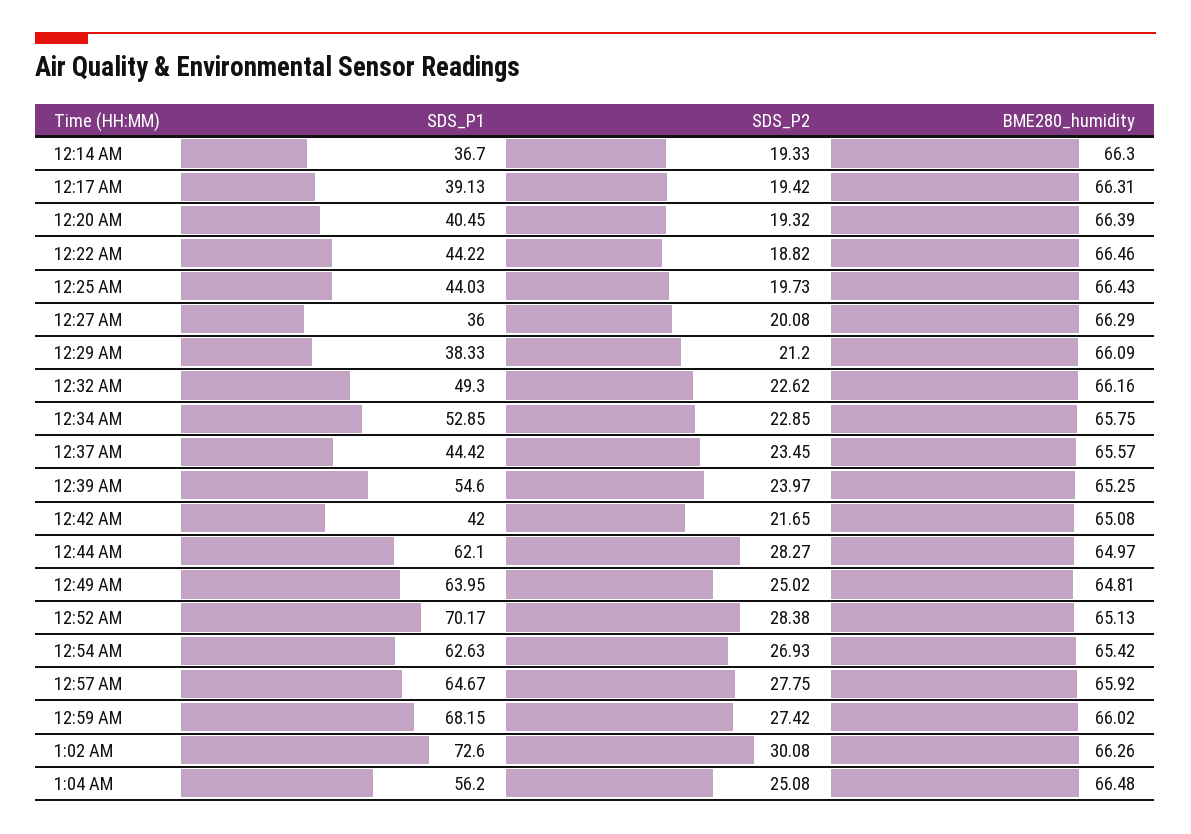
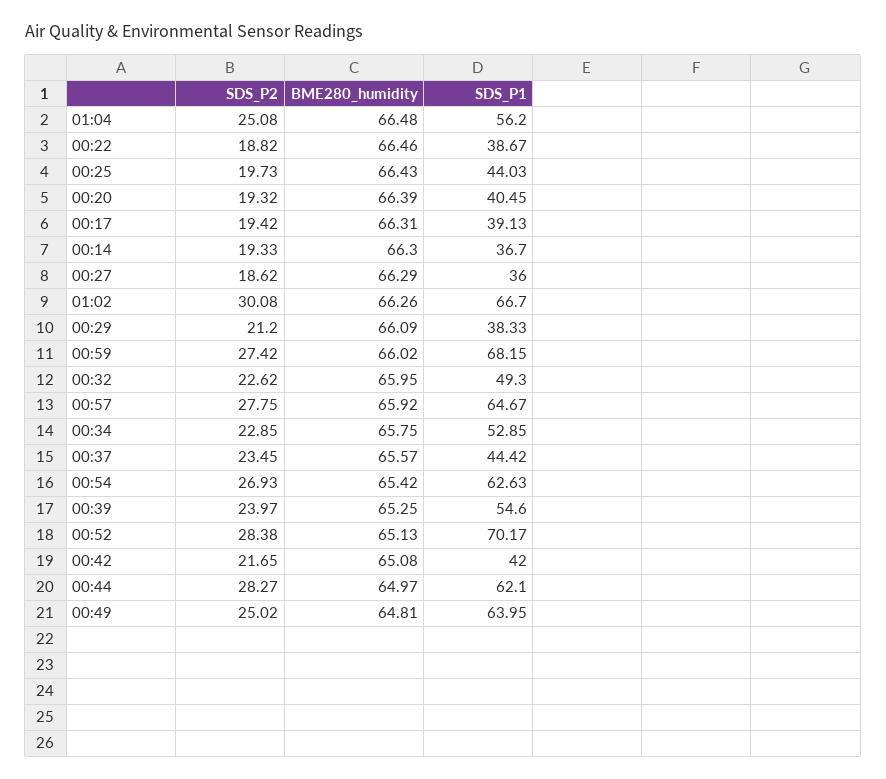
  {
    "SDS_P1": {
      "12:14 AM": 36.7,
      "12:17 AM": 39.13,
      "12:20 AM": 40.45,
-     "12:22 AM": 44.22,
+     "12:22 AM": 38.67,
      "12:25 AM": 44.03,
      "12:27 AM": 36,
      "12:29 AM": 38.33,
      "12:32 AM": 49.3,
      "12:34 AM": 52.85,
      "12:37 AM": 44.42,
      "12:39 AM": 54.6,
      "12:42 AM": 42,
      "12:44 AM": 62.1,
      "12:49 AM": 63.95,
      "12:52 AM": 70.17,
      "12:54 AM": 62.63,
      "12:57 AM": 64.67,
      "12:59 AM": 68.15,
-     "1:02 AM": 72.6,
+     "1:02 AM": 66.7,
      "1:04 AM": 56.2
    },
    "SDS_P2": {
      "12:14 AM": 19.33,
      "12:17 AM": 19.42,
      "12:20 AM": 19.32,
      "12:22 AM": 18.82,
      "12:25 AM": 19.73,
-     "12:27 AM": 20.08,
+     "12:27 AM": 18.62,
      "12:29 AM": 21.2,
      "12:32 AM": 22.62,
      "12:34 AM": 22.85,
      "12:37 AM": 23.45,
      "12:39 AM": 23.97,
      "12:42 AM": 21.65,
      "12:44 AM": 28.27,
      "12:49 AM": 25.02,
      "12:52 AM": 28.38,
      "12:54 AM": 26.93,
      "12:57 AM": 27.75,
      "12:59 AM": 27.42,
      "1:02 AM": 30.08,
      "1:04 AM": 25.08
    },
    "BME280_humidity": {
      "12:14 AM": 66.3,
      "12:17 AM": 66.31,
      "12:20 AM": 66.39,
      "12:22 AM": 66.46,
      "12:25 AM": 66.43,
      "12:27 AM": 66.29,
      "12:29 AM": 66.09,
-     "12:32 AM": 66.16,
+     "12:32 AM": 65.95,
      "12:34 AM": 65.75,
      "12:37 AM": 65.57,
      "12:39 AM": 65.25,
      "12:42 AM": 65.08,
      "12:44 AM": 64.97,
      "12:49 AM": 64.81,
      "12:52 AM": 65.13,
      "12:54 AM": 65.42,
      "12:57 AM": 65.92,
      "12:59 AM": 66.02,
      "1:02 AM": 66.26,
      "1:04 AM": 66.48
    }
  }

